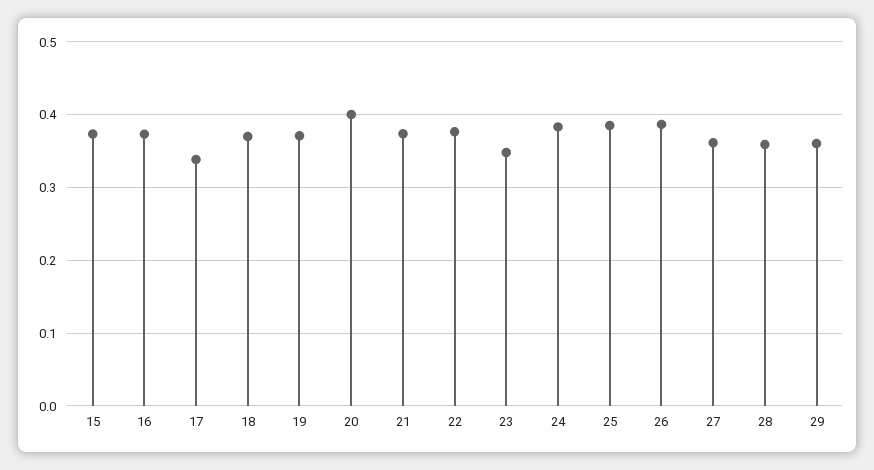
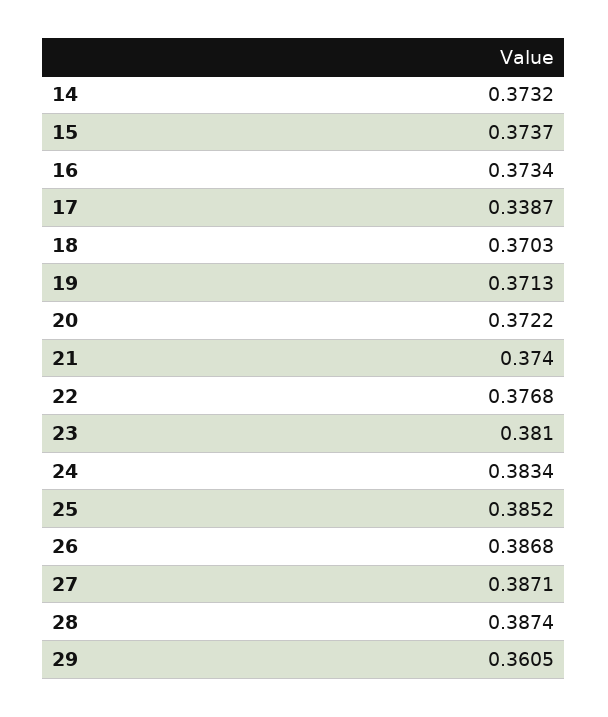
  {
    "15": 0.3737,
    "16": 0.3734,
    "17": 0.3387,
    "18": 0.3703,
    "19": 0.3713,
-   "20": 0.4,
+   "20": 0.3722,
    "21": 0.374,
    "22": 0.3768,
-   "23": 0.35,
+   "23": 0.381,
    "24": 0.3834,
    "25": 0.3852,
    "26": 0.3868,
-   "27": 0.36,
+   "27": 0.3871,
-   "28": 0.36,
+   "28": 0.3874,
-   "29": 0.3605
+   "29": 0.3605,
+   "14": 0.3732
  }

